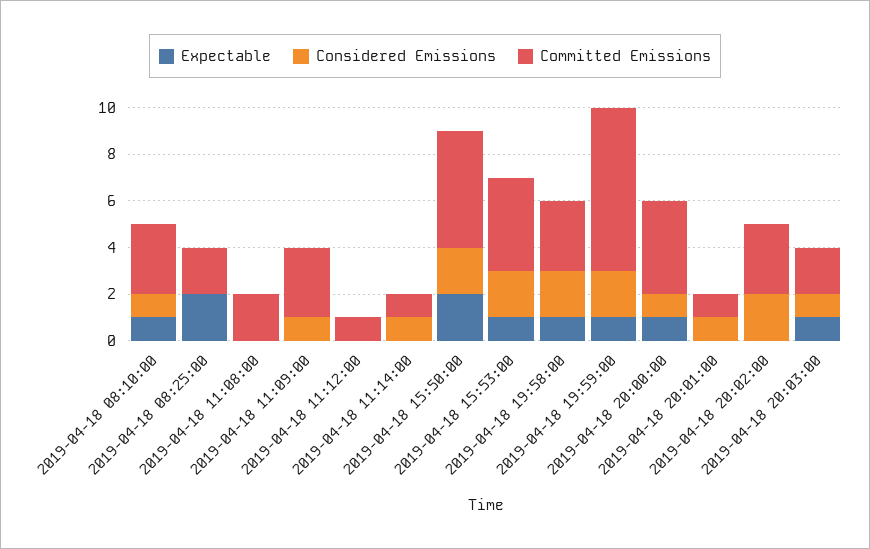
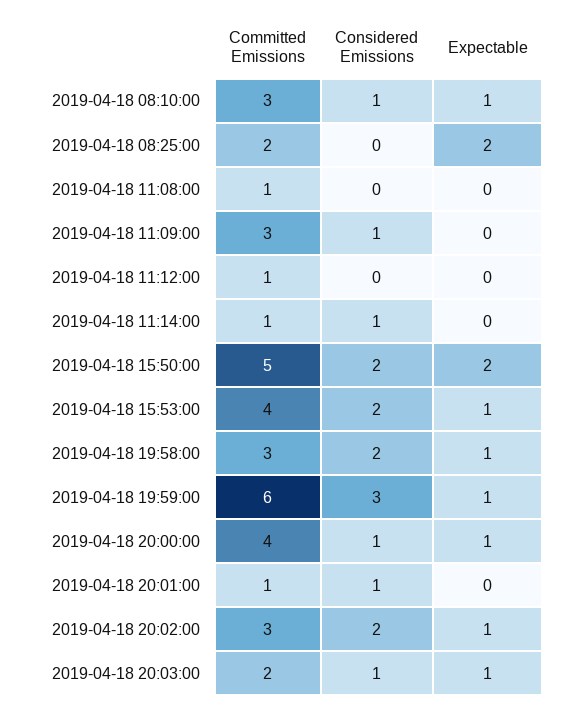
  {
    "Expectable": {
      "2019-04-18 08:10:00": 1,
      "2019-04-18 08:25:00": 2,
      "2019-04-18 11:08:00": 0,
      "2019-04-18 11:09:00": 0,
      "2019-04-18 11:12:00": 0,
      "2019-04-18 11:14:00": 0,
      "2019-04-18 15:50:00": 2,
      "2019-04-18 15:53:00": 1,
      "2019-04-18 19:58:00": 1,
      "2019-04-18 19:59:00": 1,
      "2019-04-18 20:00:00": 1,
      "2019-04-18 20:01:00": 0,
-     "2019-04-18 20:02:00": 0,
+     "2019-04-18 20:02:00": 1,
      "2019-04-18 20:03:00": 1
    },
    "Considered Emissions": {
      "2019-04-18 08:10:00": 1,
      "2019-04-18 08:25:00": 0,
      "2019-04-18 11:08:00": 0,
      "2019-04-18 11:09:00": 1,
      "2019-04-18 11:12:00": 0,
      "2019-04-18 11:14:00": 1,
      "2019-04-18 15:50:00": 2,
      "2019-04-18 15:53:00": 2,
      "2019-04-18 19:58:00": 2,
-     "2019-04-18 19:59:00": 2,
+     "2019-04-18 19:59:00": 3,
      "2019-04-18 20:00:00": 1,
      "2019-04-18 20:01:00": 1,
      "2019-04-18 20:02:00": 2,
      "2019-04-18 20:03:00": 1
    },
    "Committed Emissions": {
      "2019-04-18 08:10:00": 3,
      "2019-04-18 08:25:00": 2,
-     "2019-04-18 11:08:00": 2,
+     "2019-04-18 11:08:00": 1,
      "2019-04-18 11:09:00": 3,
      "2019-04-18 11:12:00": 1,
      "2019-04-18 11:14:00": 1,
      "2019-04-18 15:50:00": 5,
      "2019-04-18 15:53:00": 4,
      "2019-04-18 19:58:00": 3,
-     "2019-04-18 19:59:00": 7,
+     "2019-04-18 19:59:00": 6,
      "2019-04-18 20:00:00": 4,
      "2019-04-18 20:01:00": 1,
      "2019-04-18 20:02:00": 3,
      "2019-04-18 20:03:00": 2
    }
  }

